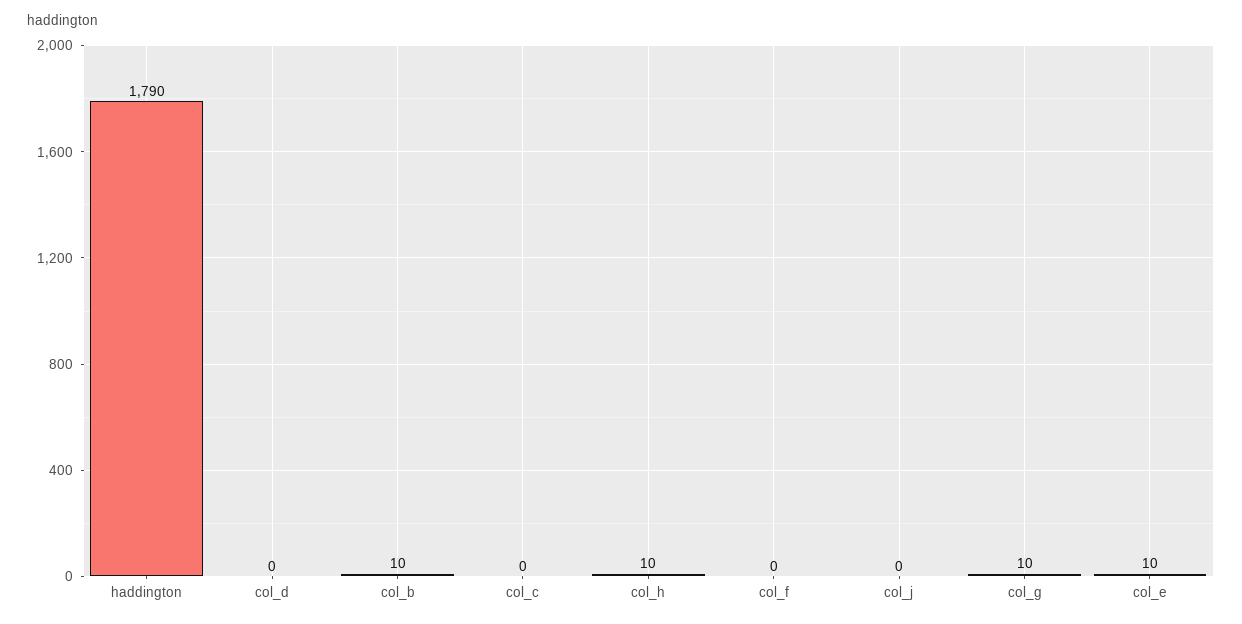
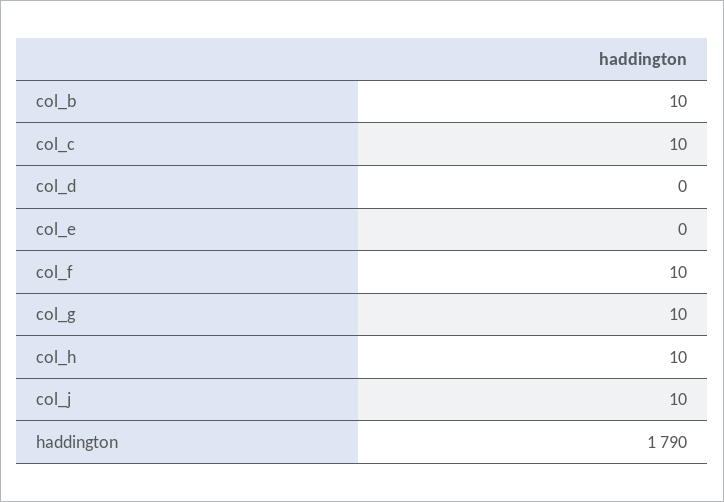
  {
    "haddington": 1790,
    "col_d": 0,
    "col_b": 10,
-   "col_c": 0,
+   "col_c": 10,
    "col_h": 10,
-   "col_f": 0,
+   "col_f": 10,
-   "col_j": 0,
+   "col_j": 10,
    "col_g": 10,
-   "col_e": 10
+   "col_e": 0
  }

